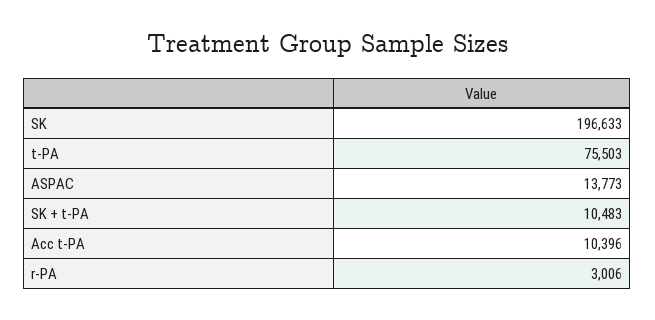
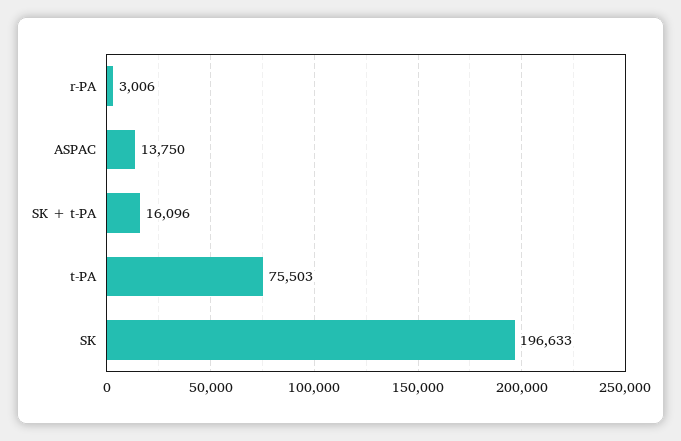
  {
    "SK": 196633,
    "t-PA": 75503,
-   "ASPAC": 13773,
+   "ASPAC": 13750,
-   "SK + t-PA": 10483,
+   "SK + t-PA": 16096,
-   "Acc t-PA": 10396,
    "r-PA": 3006
  }

